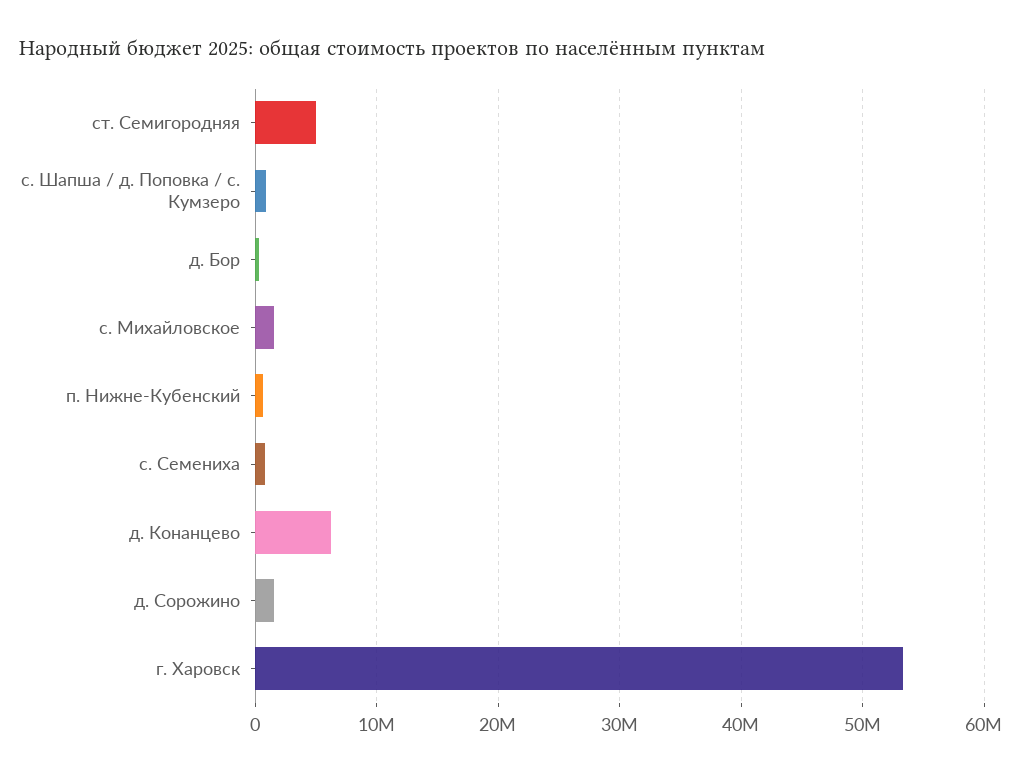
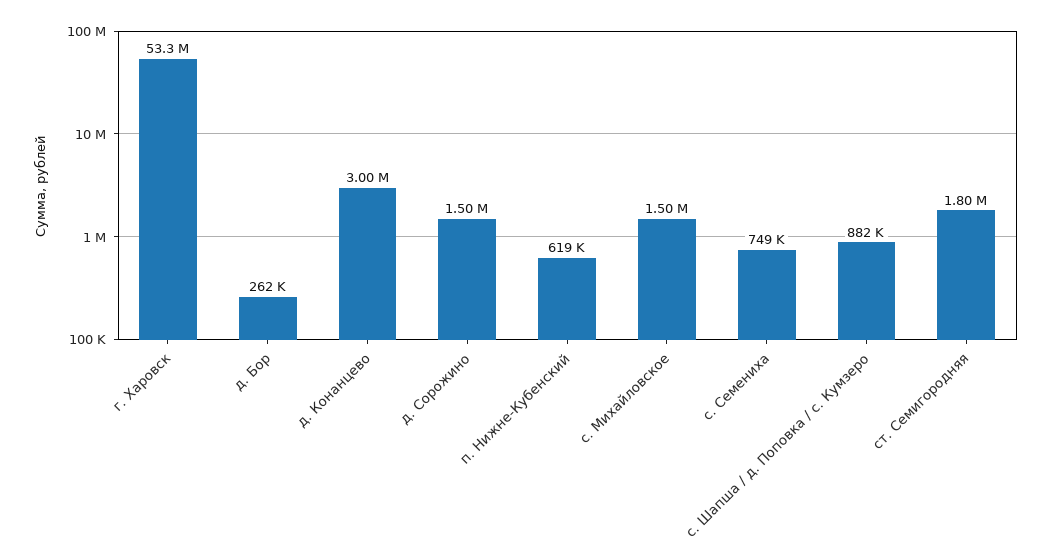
  {
-   "ст. Семигородняя": 5000000,
+   "ст. Семигородняя": 1800000,
    "с. Шапша / д. Поповка / с. Кумзеро": 882000,
    "д. Бор": 262000,
    "с. Михайловское": 1500000,
    "п. Нижне-Кубенский": 619000,
    "с. Семениха": 749000,
-   "д. Конанцево": 6000000,
+   "д. Конанцево": 3000000,
    "д. Сорожино": 1500000,
    "г. Харовск": 53300000
  }

